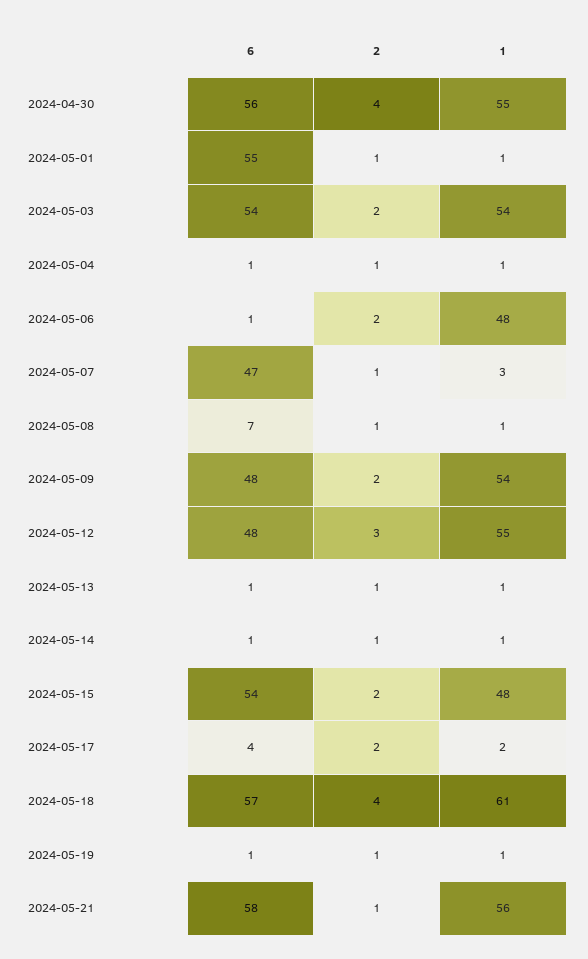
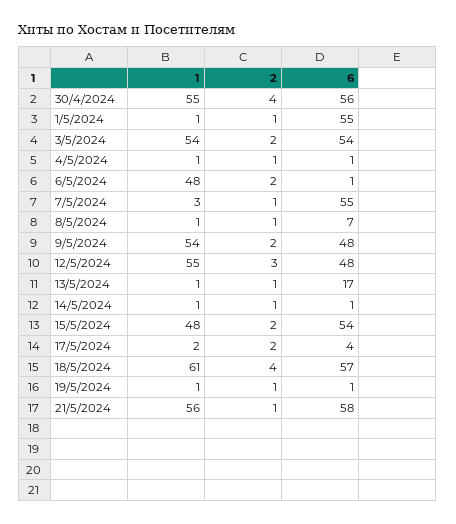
  {
    "6": {
      "2024-04-30": 56,
      "2024-05-01": 55,
      "2024-05-03": 54,
      "2024-05-04": 1,
      "2024-05-06": 1,
-     "2024-05-07": 47,
+     "2024-05-07": 55,
      "2024-05-08": 7,
      "2024-05-09": 48,
      "2024-05-12": 48,
-     "2024-05-13": 1,
+     "2024-05-13": 17,
      "2024-05-14": 1,
      "2024-05-15": 54,
      "2024-05-17": 4,
      "2024-05-18": 57,
      "2024-05-19": 1,
      "2024-05-21": 58
    },
    "2": {
      "2024-04-30": 4,
      "2024-05-01": 1,
      "2024-05-03": 2,
      "2024-05-04": 1,
      "2024-05-06": 2,
      "2024-05-07": 1,
      "2024-05-08": 1,
      "2024-05-09": 2,
      "2024-05-12": 3,
      "2024-05-13": 1,
      "2024-05-14": 1,
      "2024-05-15": 2,
      "2024-05-17": 2,
      "2024-05-18": 4,
      "2024-05-19": 1,
      "2024-05-21": 1
    },
    "1": {
      "2024-04-30": 55,
      "2024-05-01": 1,
      "2024-05-03": 54,
      "2024-05-04": 1,
      "2024-05-06": 48,
      "2024-05-07": 3,
      "2024-05-08": 1,
      "2024-05-09": 54,
      "2024-05-12": 55,
      "2024-05-13": 1,
      "2024-05-14": 1,
      "2024-05-15": 48,
      "2024-05-17": 2,
      "2024-05-18": 61,
      "2024-05-19": 1,
      "2024-05-21": 56
    }
  }

